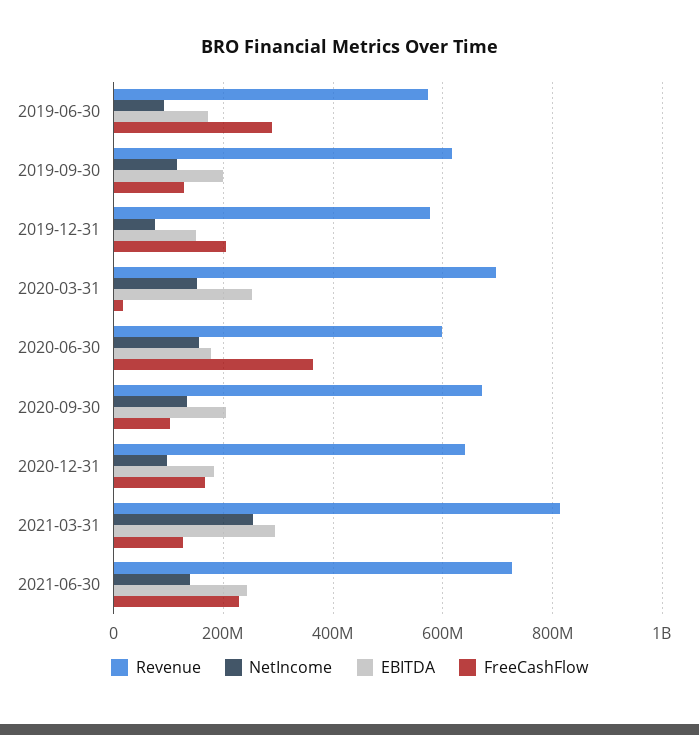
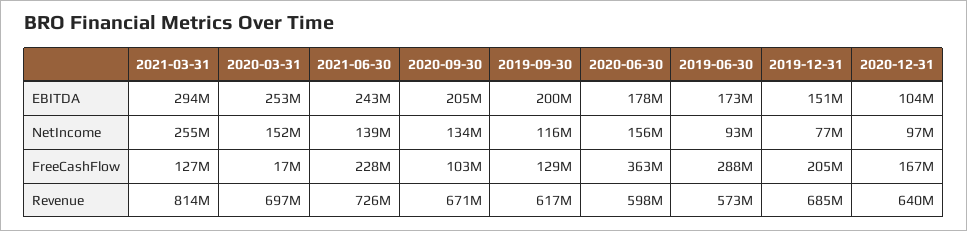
  {
    "Revenue": {
      "2019-06-30": 573000000,
      "2019-09-30": 617000000,
-     "2019-12-31": 580000000,
+     "2019-12-31": 685000000,
      "2020-03-31": 697000000,
      "2020-06-30": 598000000,
      "2020-09-30": 671000000,
      "2020-12-31": 640000000,
      "2021-03-31": 814000000,
      "2021-06-30": 726000000
    },
    "NetIncome": {
      "2019-06-30": 93000000,
      "2019-09-30": 116000000,
      "2019-12-31": 77000000,
      "2020-03-31": 152000000,
      "2020-06-30": 156000000,
      "2020-09-30": 134000000,
      "2020-12-31": 97000000,
      "2021-03-31": 255000000,
      "2021-06-30": 139000000
    },
    "EBITDA": {
      "2019-06-30": 173000000,
      "2019-09-30": 200000000,
      "2019-12-31": 151000000,
      "2020-03-31": 253000000,
      "2020-06-30": 178000000,
      "2020-09-30": 205000000,
-     "2020-12-31": 180000000,
+     "2020-12-31": 104000000,
      "2021-03-31": 294000000,
      "2021-06-30": 243000000
    },
    "FreeCashFlow": {
      "2019-06-30": 288000000,
      "2019-09-30": 129000000,
      "2019-12-31": 205000000,
      "2020-03-31": 17000000,
      "2020-06-30": 363000000,
      "2020-09-30": 103000000,
      "2020-12-31": 167000000,
      "2021-03-31": 127000000,
      "2021-06-30": 228000000
    }
  }

